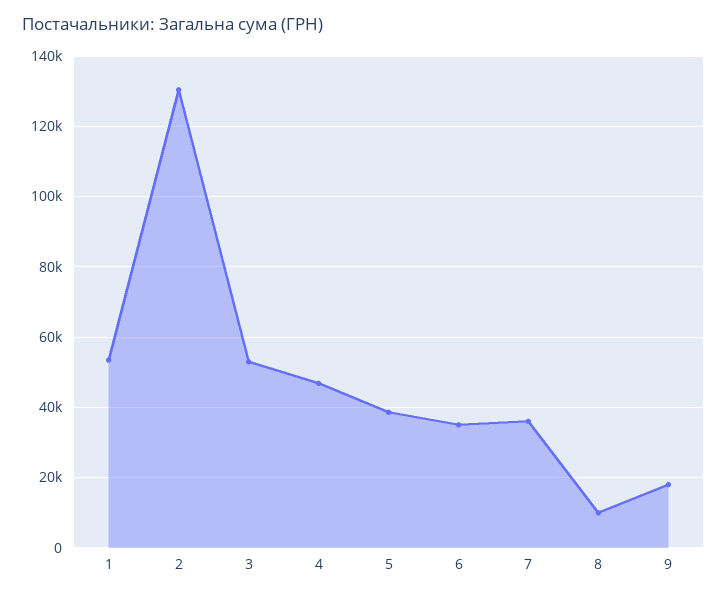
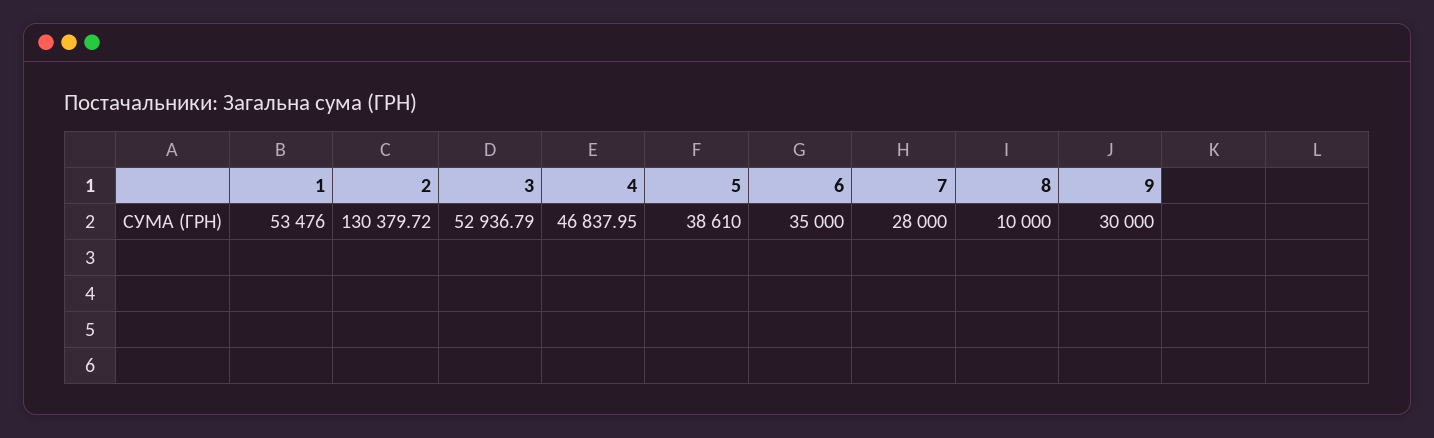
  {
    "1": 53476,
    "2": 130379.72,
    "3": 52936.79,
    "4": 46837.95,
    "5": 38610,
    "6": 35000,
-   "7": 36000,
+   "7": 28000,
    "8": 10000,
-   "9": 18000
+   "9": 30000
  }

